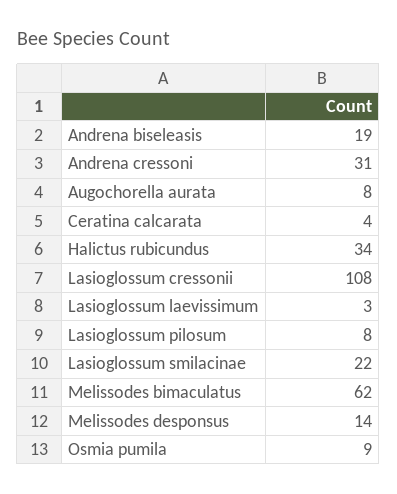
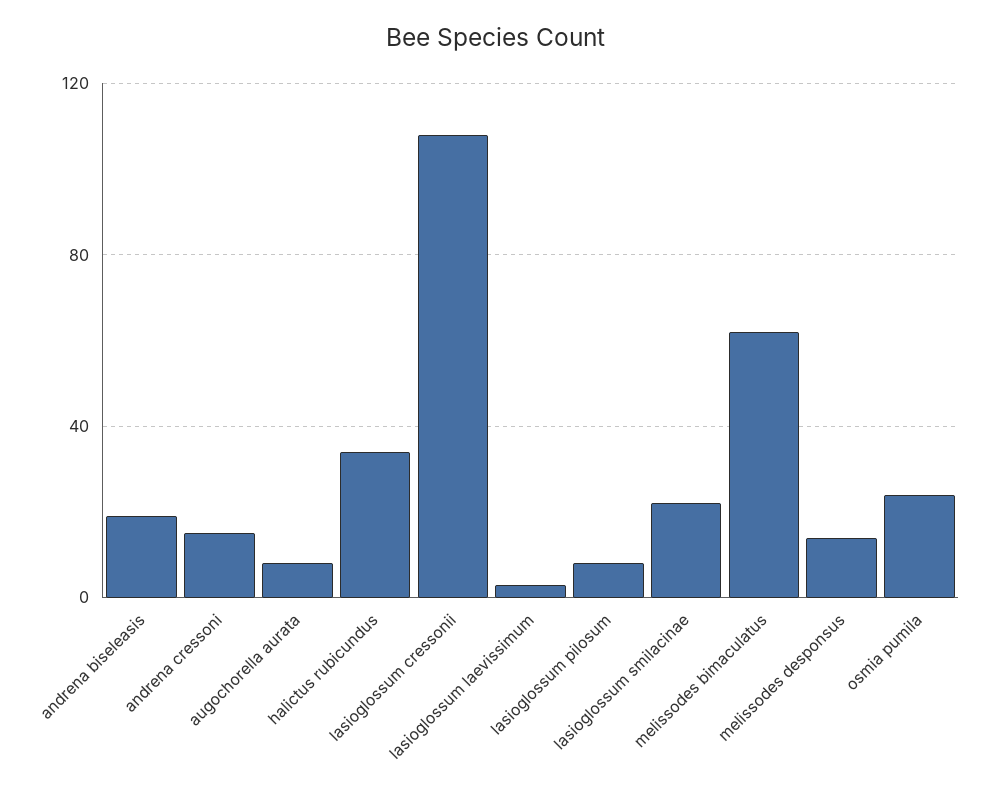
  {
    "Andrena biseleasis": 19,
-   "Andrena cressoni": 31,
+   "Andrena cressoni": 15,
    "Augochorella aurata": 8,
-   "Ceratina calcarata": 4,
    "Halictus rubicundus": 34,
    "Lasioglossum cressonii": 108,
    "Lasioglossum laevissimum": 3,
    "Lasioglossum pilosum": 8,
    "Lasioglossum smilacinae": 22,
    "Melissodes bimaculatus": 62,
    "Melissodes desponsus": 14,
-   "Osmia pumila": 9
+   "Osmia pumila": 25
  }

